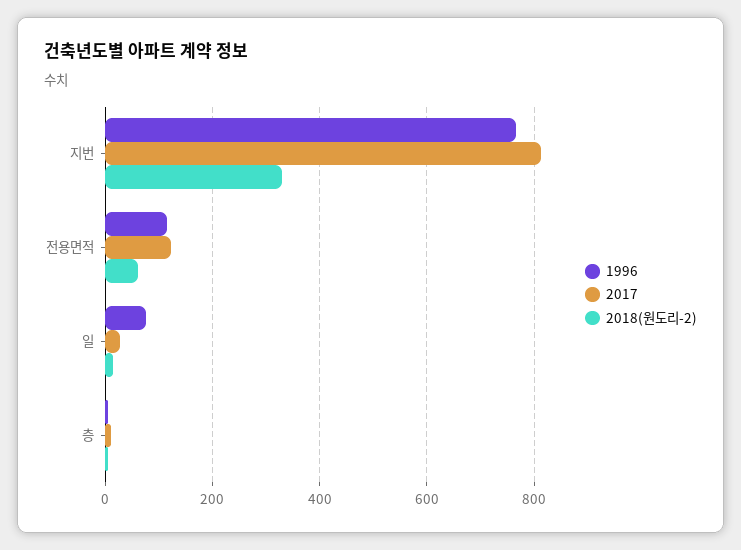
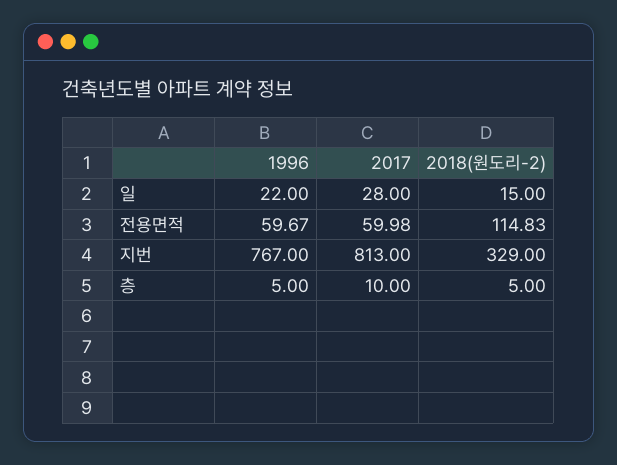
  {
    "1996": {
      "지번": 767,
-     "전용면적": 120,
+     "전용면적": 59.67,
-     "일": 80,
+     "일": 22,
      "층": 5
    },
    "2017": {
      "지번": 813,
-     "전용면적": 120,
+     "전용면적": 59.98,
      "일": 28,
      "층": 10
    },
    "2018(원도리-2)": {
      "지번": 329,
-     "전용면적": 60,
+     "전용면적": 114.83,
      "일": 15,
      "층": 5
    }
  }

